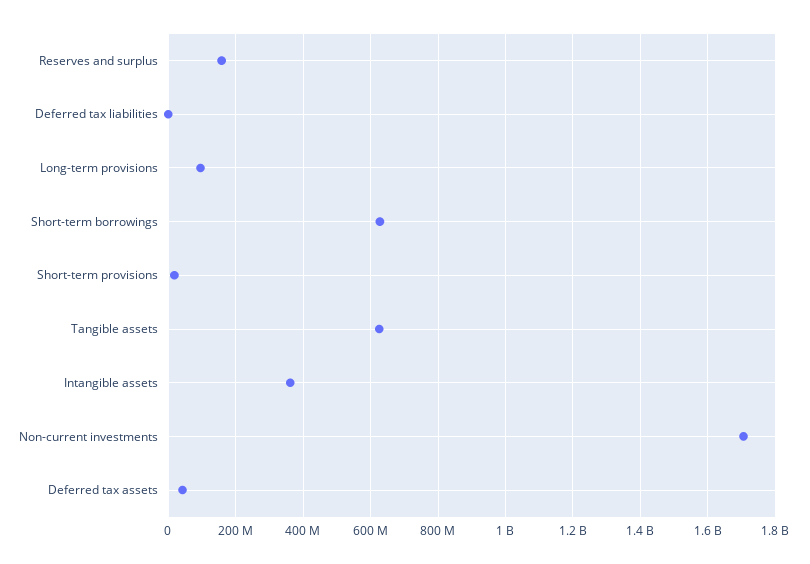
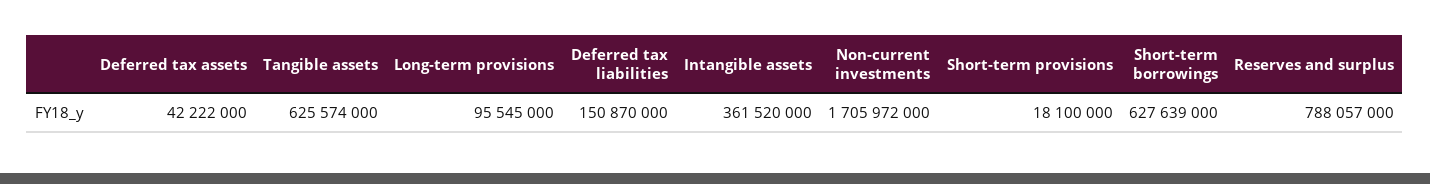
  {
-   "Reserves and surplus": 160000000,
+   "Reserves and surplus": 788057000,
-   "Deferred tax liabilities": 0,
+   "Deferred tax liabilities": 150870000,
    "Long-term provisions": 95545000,
    "Short-term borrowings": 627639000,
    "Short-term provisions": 18100000,
    "Tangible assets": 625574000,
    "Intangible assets": 361520000,
    "Non-current investments": 1705972000,
    "Deferred tax assets": 42222000
  }

